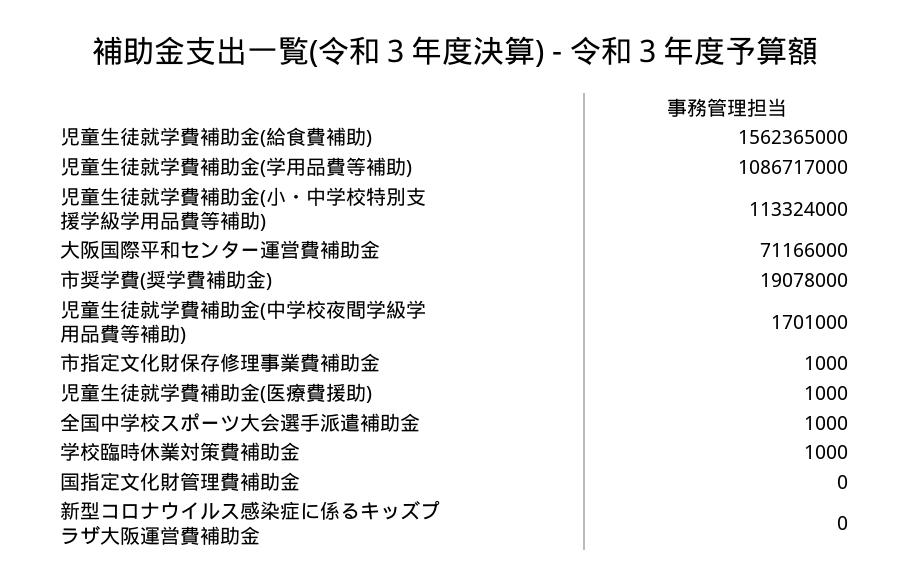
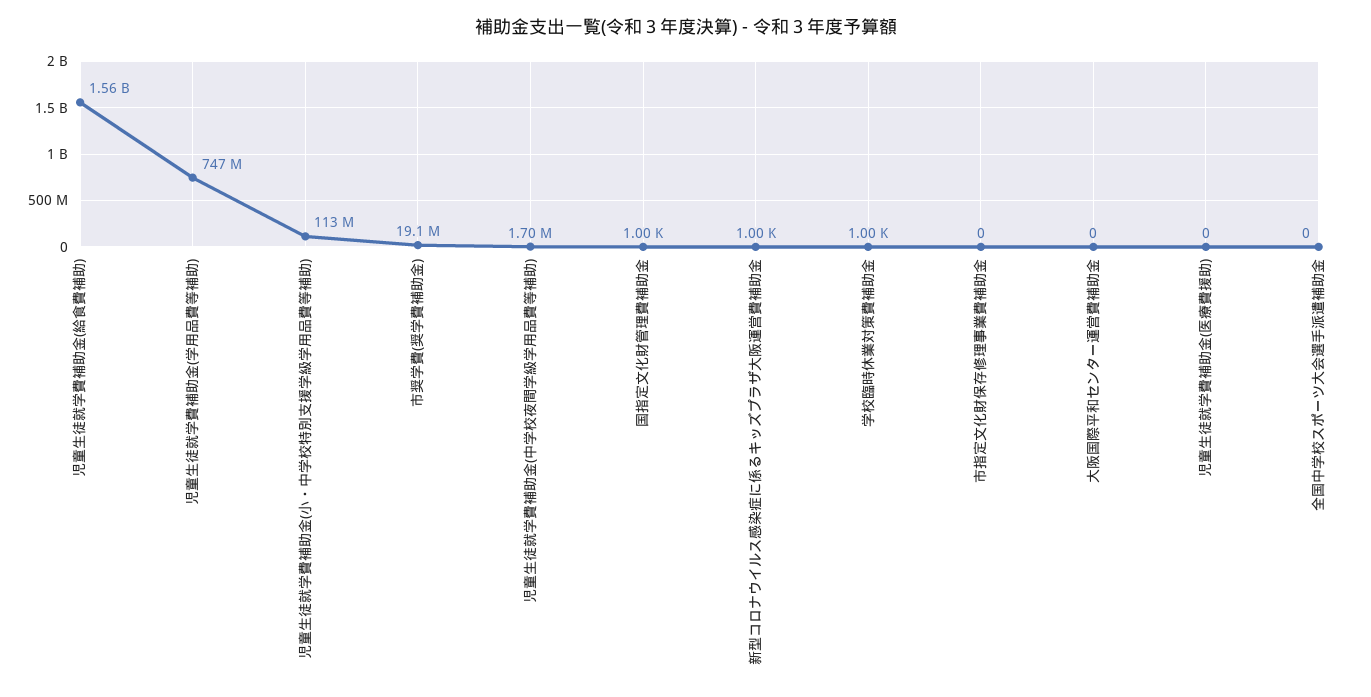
  {
    "児童生徒就学費補助金(給食費補助)": 1562365000,
-   "児童生徒就学費補助金(学用品費等補助)": 1086717000,
+   "児童生徒就学費補助金(学用品費等補助)": 747000000,
    "児童生徒就学費補助金(小・中学校特別支援学級学用品費等補助)": 113324000,
-   "大阪国際平和センター運営費補助金": 71166000,
+   "大阪国際平和センター運営費補助金": 0,
    "市奨学費(奨学費補助金)": 19078000,
    "児童生徒就学費補助金(中学校夜間学級学用品費等補助)": 1701000,
-   "市指定文化財保存修理事業費補助金": 1000,
+   "市指定文化財保存修理事業費補助金": 0,
-   "児童生徒就学費補助金(医療費援助)": 1000,
+   "児童生徒就学費補助金(医療費援助)": 0,
-   "全国中学校スポーツ大会選手派遣補助金": 1000,
+   "全国中学校スポーツ大会選手派遣補助金": 0,
    "学校臨時休業対策費補助金": 1000,
-   "国指定文化財管理費補助金": 0,
+   "国指定文化財管理費補助金": 1000,
-   "新型コロナウイルス感染症に係るキッズプラザ大阪運営費補助金": 0
+   "新型コロナウイルス感染症に係るキッズプラザ大阪運営費補助金": 1000
  }

